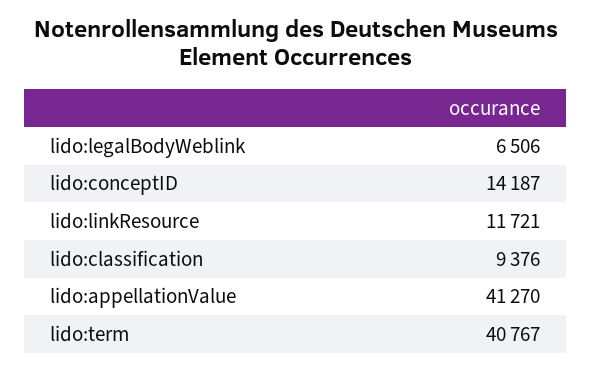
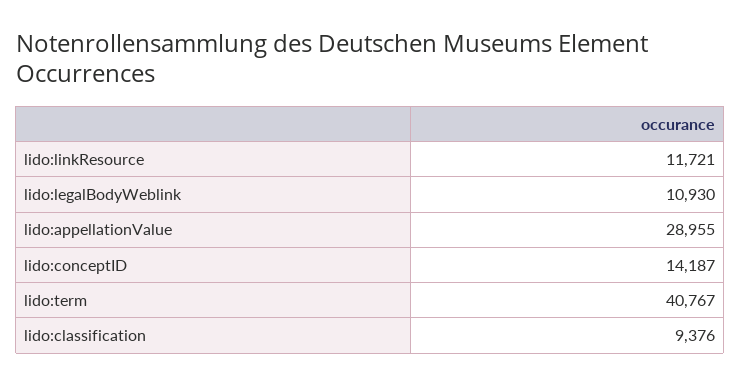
  {
-   "lido:legalBodyWeblink": 6506,
+   "lido:legalBodyWeblink": 10930,
    "lido:conceptID": 14187,
    "lido:linkResource": 11721,
    "lido:classification": 9376,
-   "lido:appellationValue": 41270,
+   "lido:appellationValue": 28955,
    "lido:term": 40767
  }

